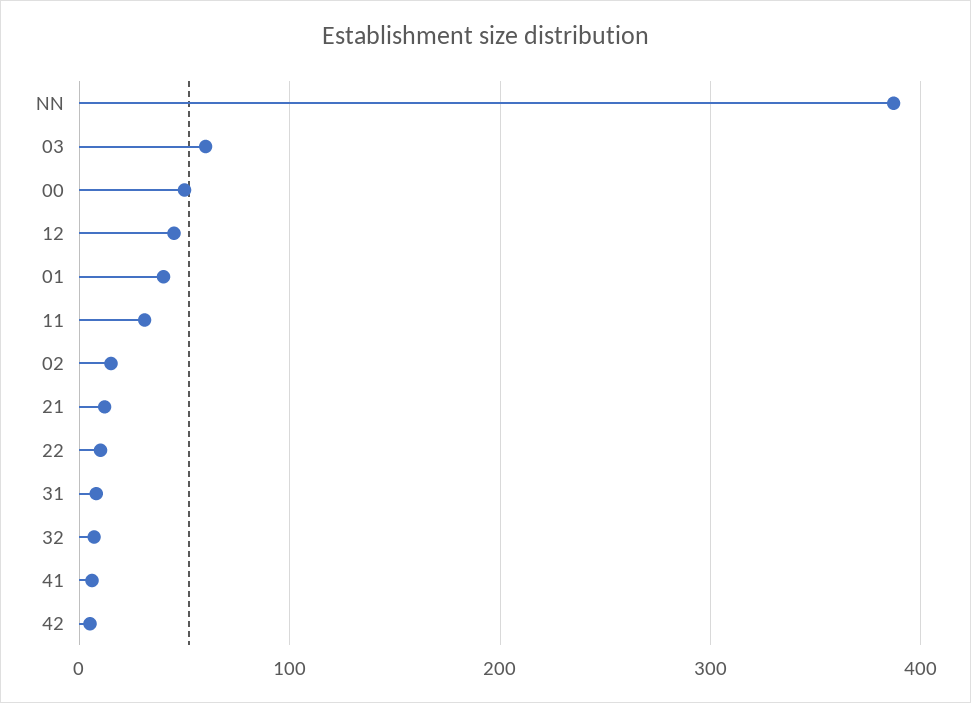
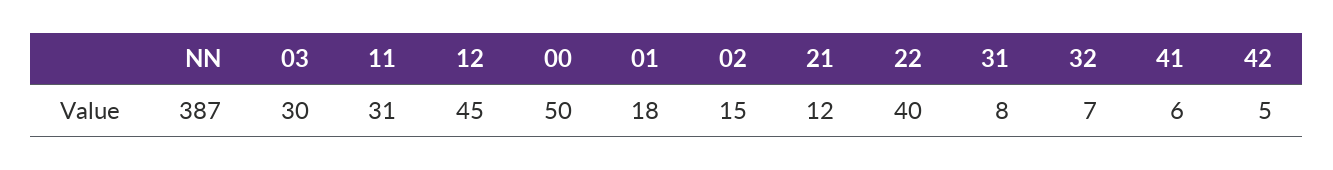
  {
    "NN": 387,
-   "03": 60,
+   "03": 30,
    "00": 50,
    "12": 45,
-   "01": 40,
+   "01": 18,
    "11": 31,
    "02": 15,
    "21": 12,
-   "22": 10,
+   "22": 40,
    "31": 8,
    "32": 7,
    "41": 6,
    "42": 5
  }

